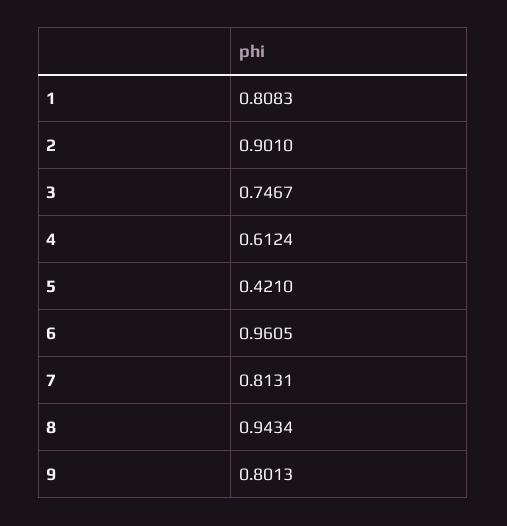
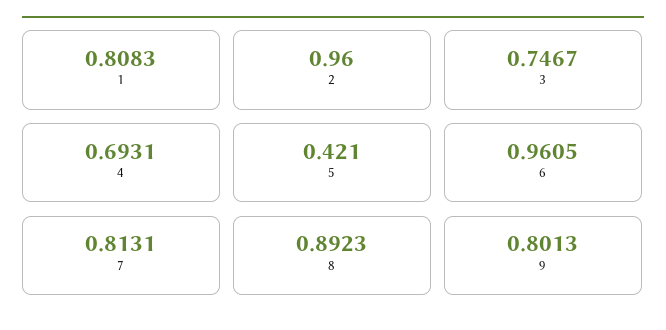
  {
    "1": 0.8083,
-   "2": 0.901,
+   "2": 0.96,
    "3": 0.7467,
-   "4": 0.6124,
+   "4": 0.6931,
    "5": 0.421,
    "6": 0.9605,
    "7": 0.8131,
-   "8": 0.9434,
+   "8": 0.8923,
    "9": 0.8013
  }

